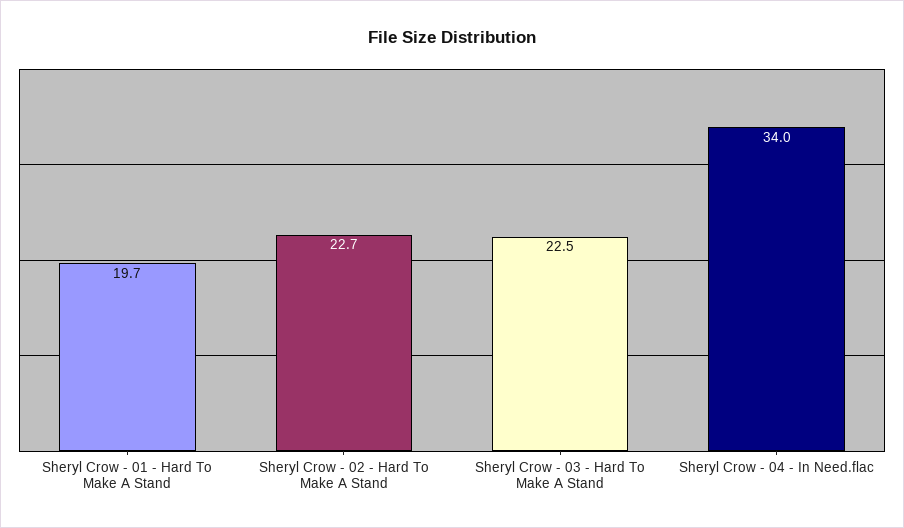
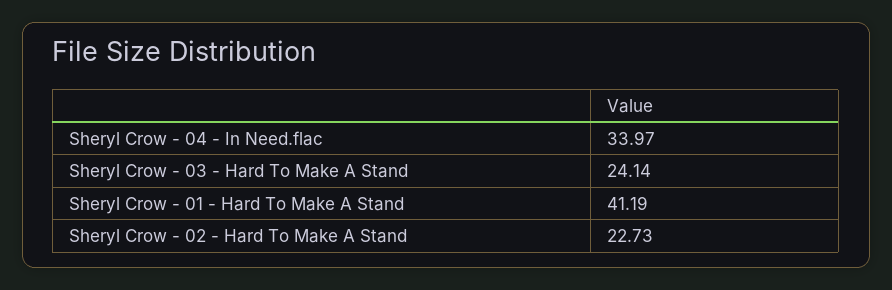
  {
-   "Sheryl Crow - 01 - Hard To Make A Stand": 19.7,
+   "Sheryl Crow - 01 - Hard To Make A Stand": 41.19,
    "Sheryl Crow - 02 - Hard To Make A Stand": 22.73,
-   "Sheryl Crow - 03 - Hard To Make A Stand": 22.5,
+   "Sheryl Crow - 03 - Hard To Make A Stand": 24.14,
    "Sheryl Crow - 04 - In Need.flac": 33.97
  }

